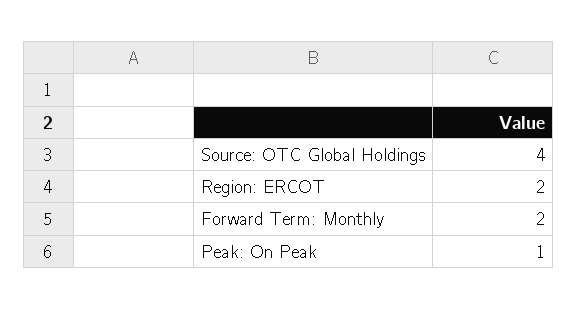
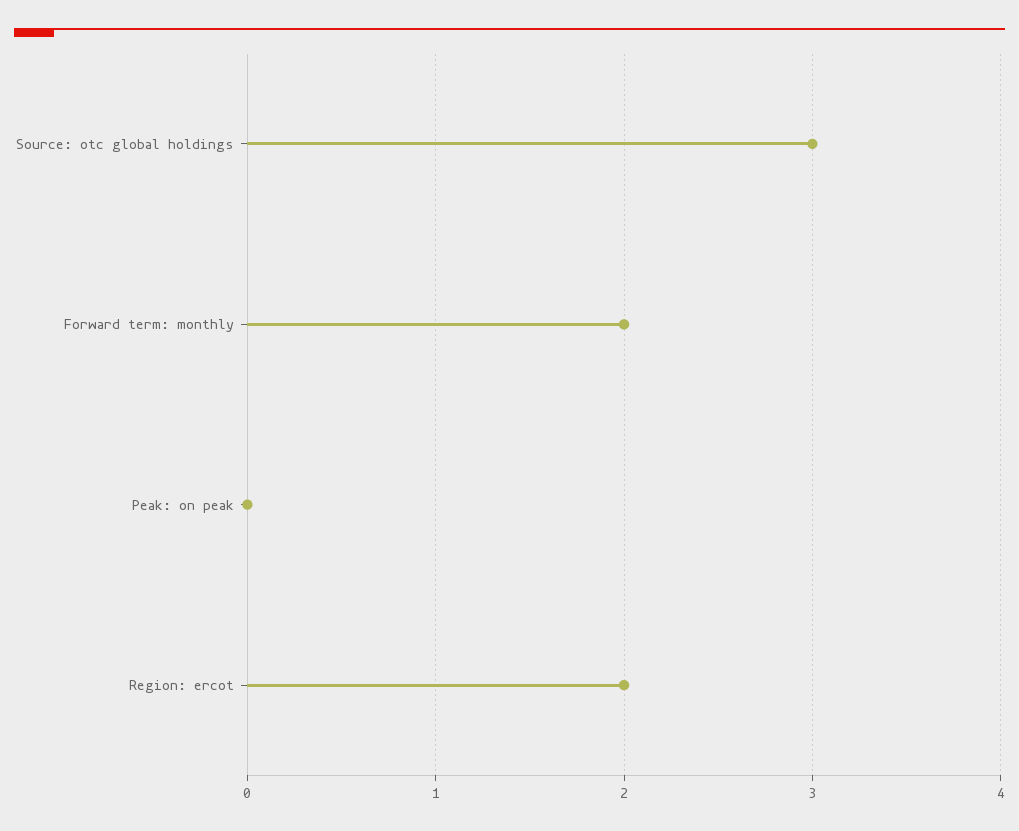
  {
-   "Source: OTC Global Holdings": 4,
+   "Source: OTC Global Holdings": 3,
    "Region: ERCOT": 2,
    "Forward Term: Monthly": 2,
-   "Peak: On Peak": 1
+   "Peak: On Peak": 0
  }

